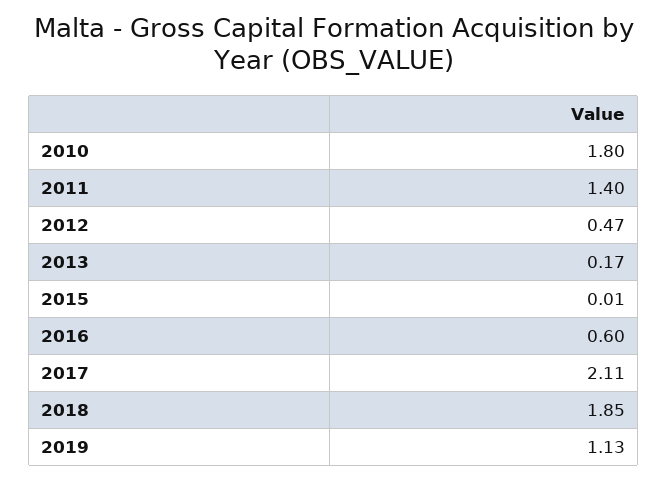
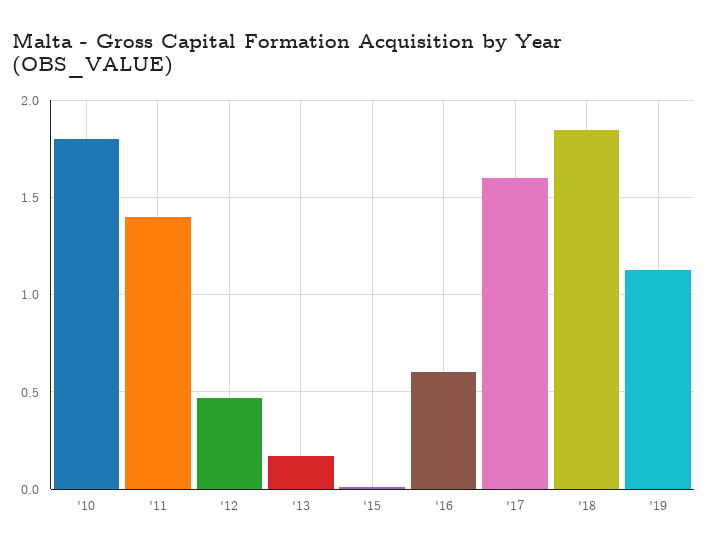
  {
    "2010": 1.8,
    "2011": 1.4,
    "2012": 0.47,
    "2013": 0.17,
    "2015": 0.01,
    "2016": 0.6,
-   "2017": 2.11,
+   "2017": 1.6,
    "2018": 1.85,
    "2019": 1.13
  }

